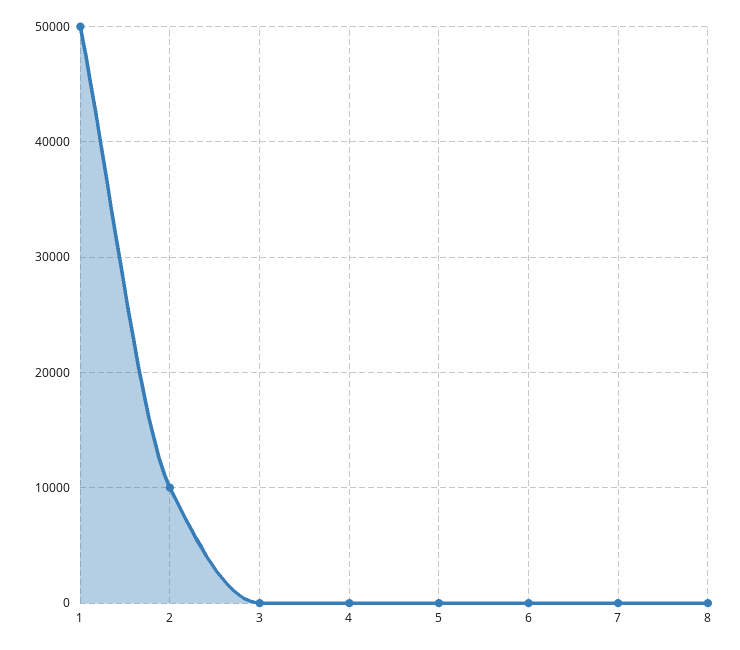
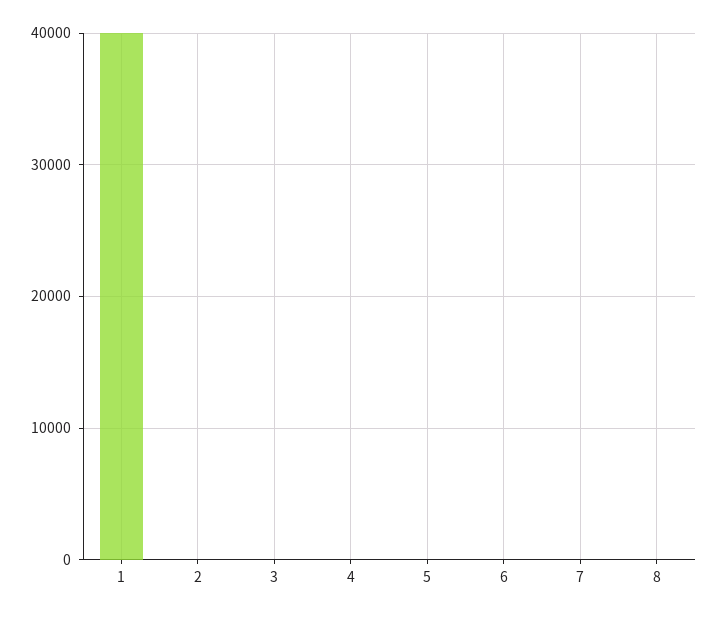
  {
-   "1": 50000,
+   "1": 40000,
-   "2": 10000,
+   "2": 0,
    "3": 0,
    "4": 0,
    "5": 0,
    "6": 0,
    "7": 0,
    "8": 0
  }

